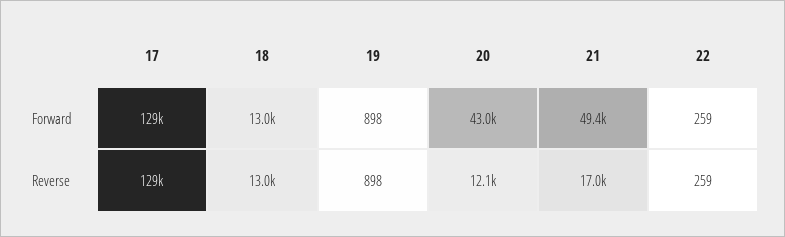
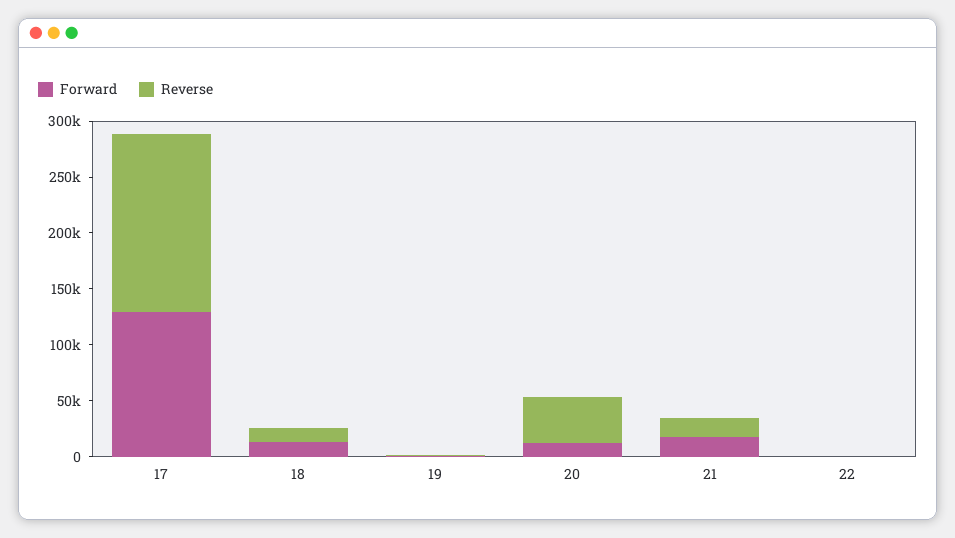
  {
    "Forward": {
      "17": 129000,
      "18": 13000,
      "19": 898,
-     "20": 43000,
+     "20": 10000,
-     "21": 49400,
+     "21": 20000,
      "22": 259
    },
    "Reverse": {
-     "17": 129000,
+     "17": 160000,
      "18": 13000,
      "19": 898,
-     "20": 12100,
+     "20": 40000,
      "21": 17000,
      "22": 259
    }
  }

